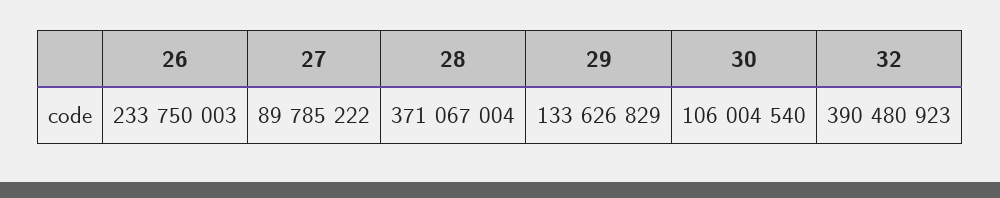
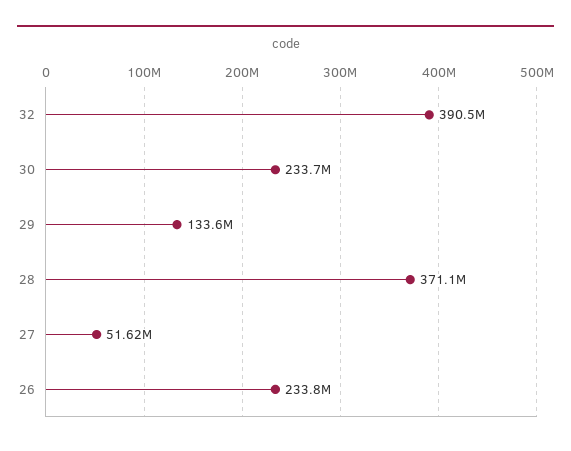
  {
    "26": 233750003,
-   "27": 89785222,
+   "27": 51620000,
    "28": 371067004,
    "29": 133626829,
-   "30": 106004540,
+   "30": 233700000,
    "32": 390480923
  }

